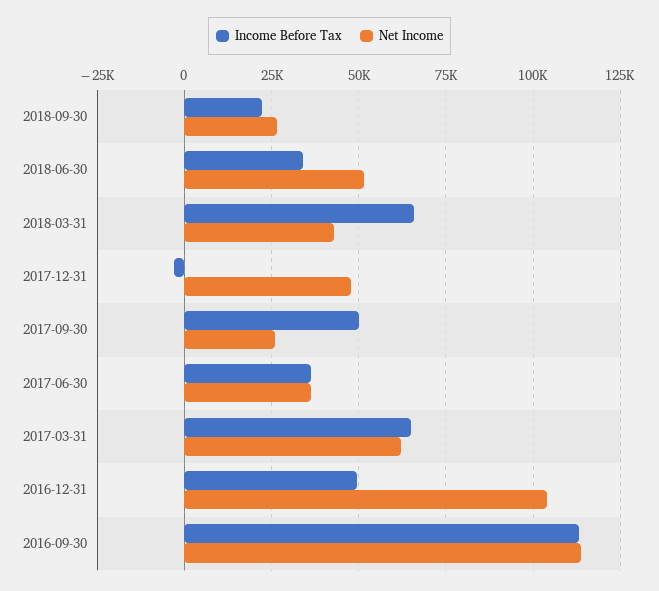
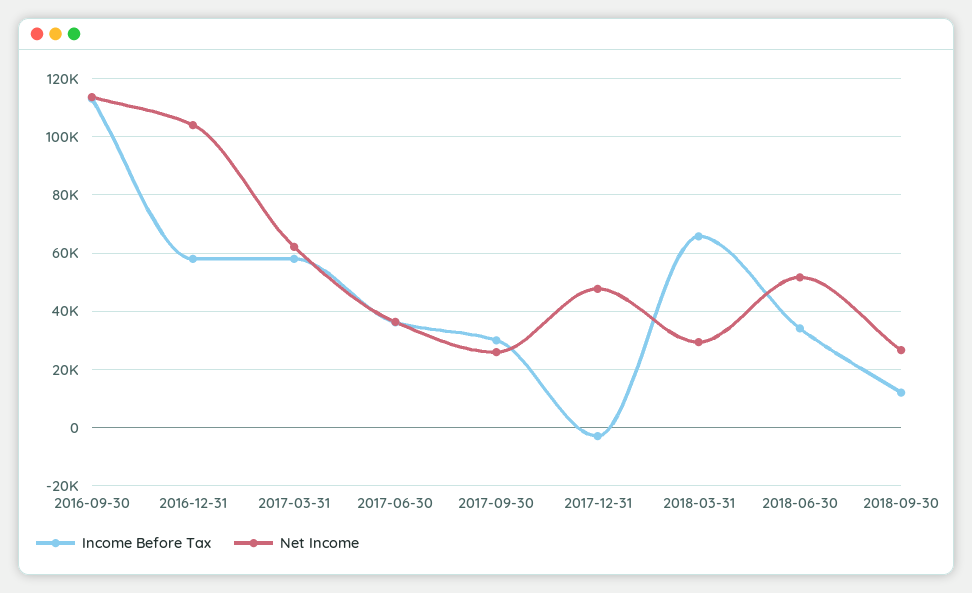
  {
    "Income Before Tax": {
-     "2018-09-30": 22500,
+     "2018-09-30": 12500,
      "2018-06-30": 35000,
      "2018-03-31": 65000,
      "2017-12-31": -2500,
-     "2017-09-30": 50000,
+     "2017-09-30": 30000,
      "2017-06-30": 35000,
-     "2017-03-31": 65000,
+     "2017-03-31": 57500,
-     "2016-12-31": 50000,
+     "2016-12-31": 57500,
      "2016-09-30": 112500
    },
    "Net Income": {
      "2018-09-30": 27500,
      "2018-06-30": 52500,
-     "2018-03-31": 42500,
+     "2018-03-31": 30000,
      "2017-12-31": 47500,
      "2017-09-30": 25000,
      "2017-06-30": 37500,
      "2017-03-31": 62500,
      "2016-12-31": 105000,
      "2016-09-30": 112500
    }
  }

